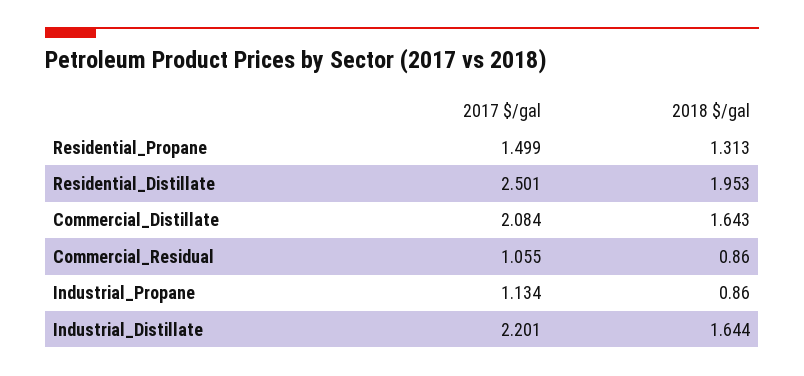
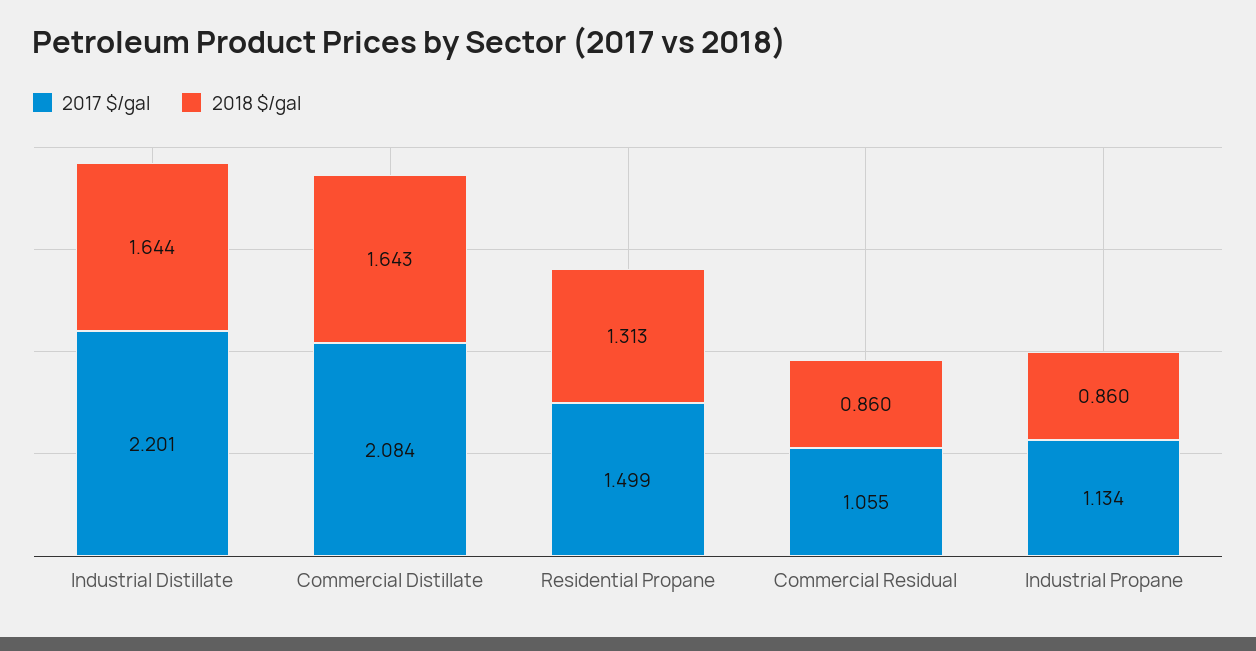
  {
    "2017 $/gal": {
      "Residential_Propane": 1.499,
-     "Residential_Distillate": 2.501,
      "Commercial_Distillate": 2.084,
      "Commercial_Residual": 1.055,
      "Industrial_Propane": 1.134,
      "Industrial_Distillate": 2.201
    },
    "2018 $/gal": {
      "Residential_Propane": 1.313,
-     "Residential_Distillate": 1.953,
      "Commercial_Distillate": 1.643,
      "Commercial_Residual": 0.86,
      "Industrial_Propane": 0.86,
      "Industrial_Distillate": 1.644
    }
  }

